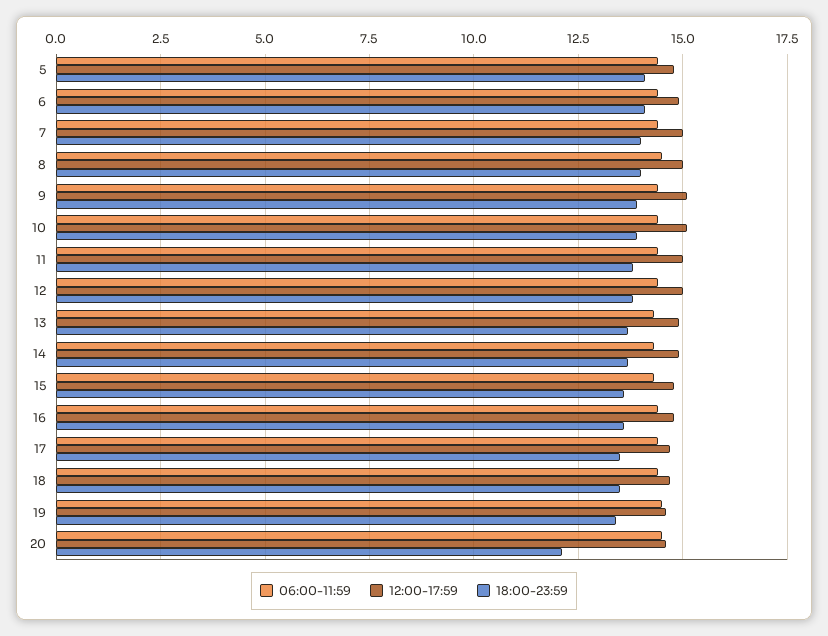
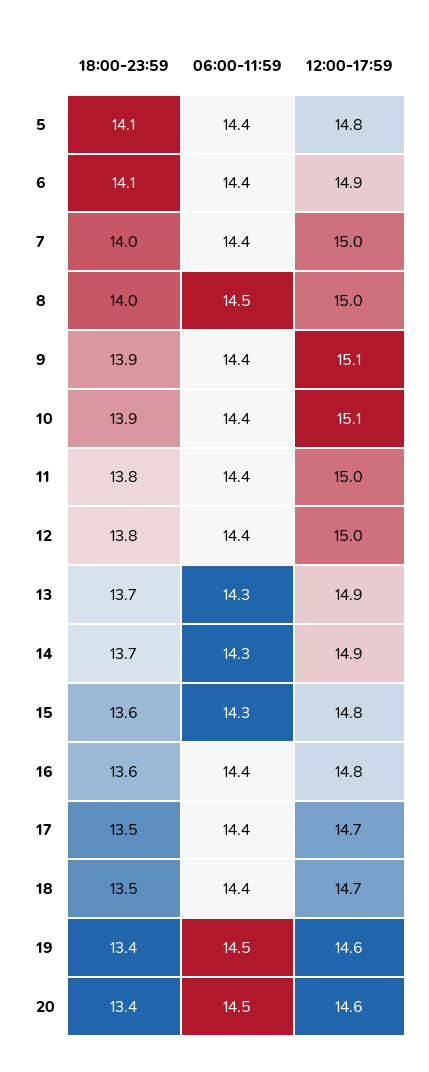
  {
    "06:00-11:59": {
      "5": 14.4,
      "6": 14.4,
      "7": 14.4,
      "8": 14.5,
      "9": 14.4,
      "10": 14.4,
      "11": 14.4,
      "12": 14.4,
      "13": 14.3,
      "14": 14.3,
      "15": 14.3,
      "16": 14.4,
      "17": 14.4,
      "18": 14.4,
      "19": 14.5,
      "20": 14.5
    },
    "12:00-17:59": {
      "5": 14.8,
      "6": 14.9,
      "7": 15,
      "8": 15,
      "9": 15.1,
      "10": 15.1,
      "11": 15,
      "12": 15,
      "13": 14.9,
      "14": 14.9,
      "15": 14.8,
      "16": 14.8,
      "17": 14.7,
      "18": 14.7,
      "19": 14.6,
      "20": 14.6
    },
    "18:00-23:59": {
      "5": 14.1,
      "6": 14.1,
      "7": 14,
      "8": 14,
      "9": 13.9,
      "10": 13.9,
      "11": 13.8,
      "12": 13.8,
      "13": 13.7,
      "14": 13.7,
      "15": 13.6,
      "16": 13.6,
      "17": 13.5,
      "18": 13.5,
      "19": 13.4,
-     "20": 12
+     "20": 13.4
    }
  }

